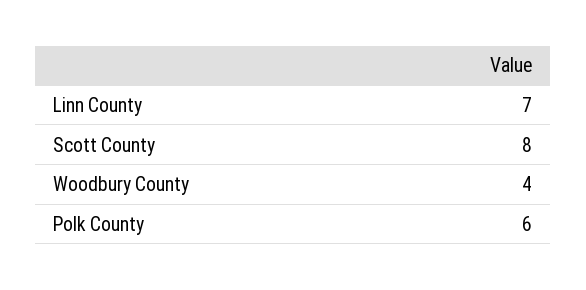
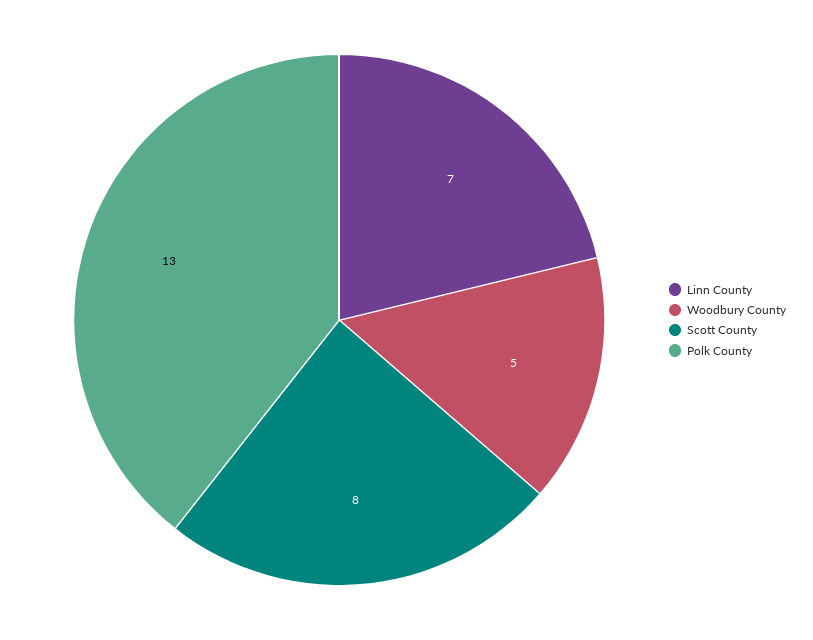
  {
    "Linn County": 7,
    "Scott County": 8,
-   "Woodbury County": 4,
+   "Woodbury County": 5,
-   "Polk County": 6
+   "Polk County": 13
  }

